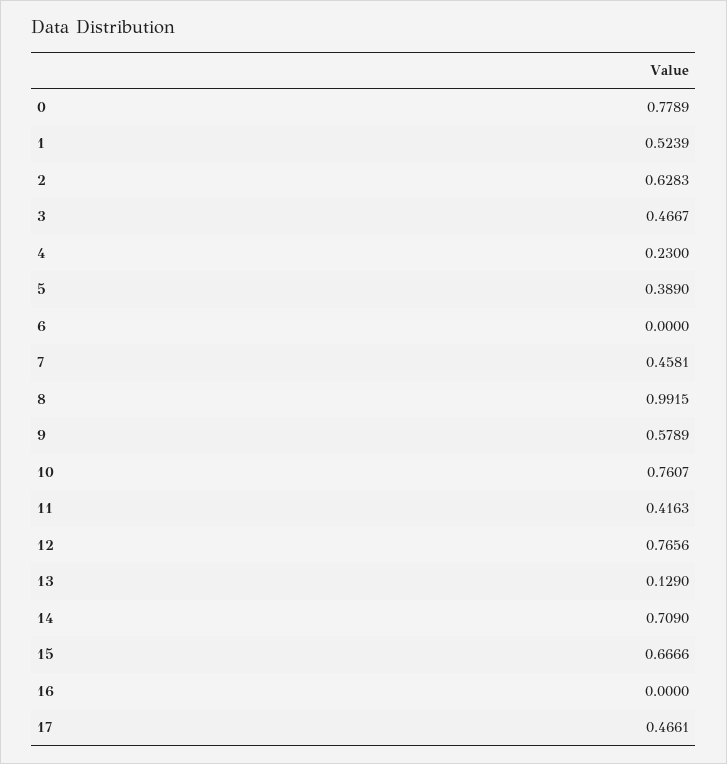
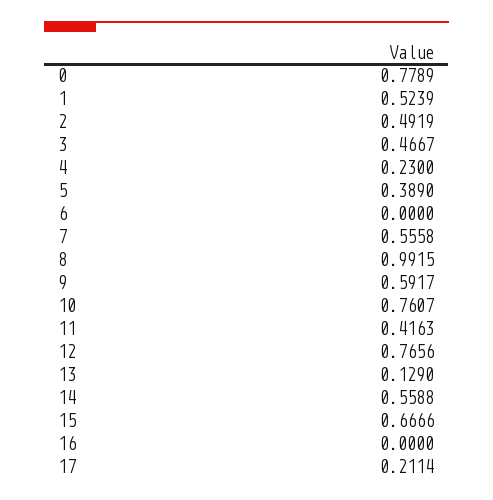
  {
    "0": 0.7789,
    "1": 0.5239,
-   "2": 0.6283,
+   "2": 0.4919,
    "3": 0.4667,
    "4": 0.23,
    "5": 0.389,
    "6": 0,
-   "7": 0.4581,
+   "7": 0.5558,
    "8": 0.9915,
-   "9": 0.5789,
+   "9": 0.5917,
    "10": 0.7607,
    "11": 0.4163,
    "12": 0.7656,
    "13": 0.129,
-   "14": 0.709,
+   "14": 0.5588,
    "15": 0.6666,
    "16": 0,
-   "17": 0.4661
+   "17": 0.2114
  }

